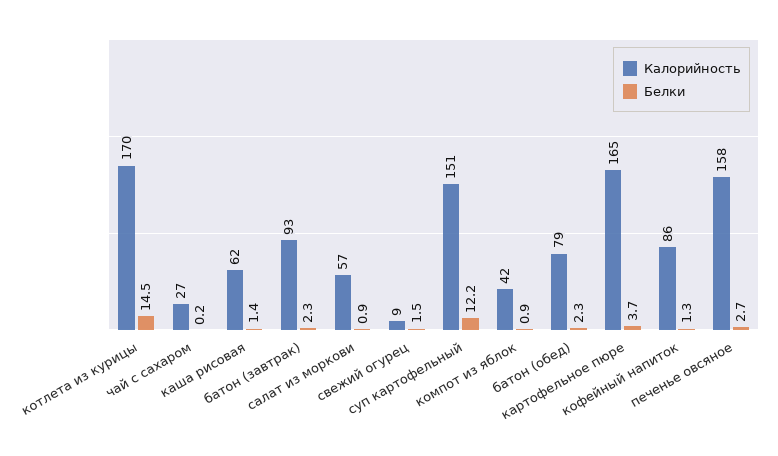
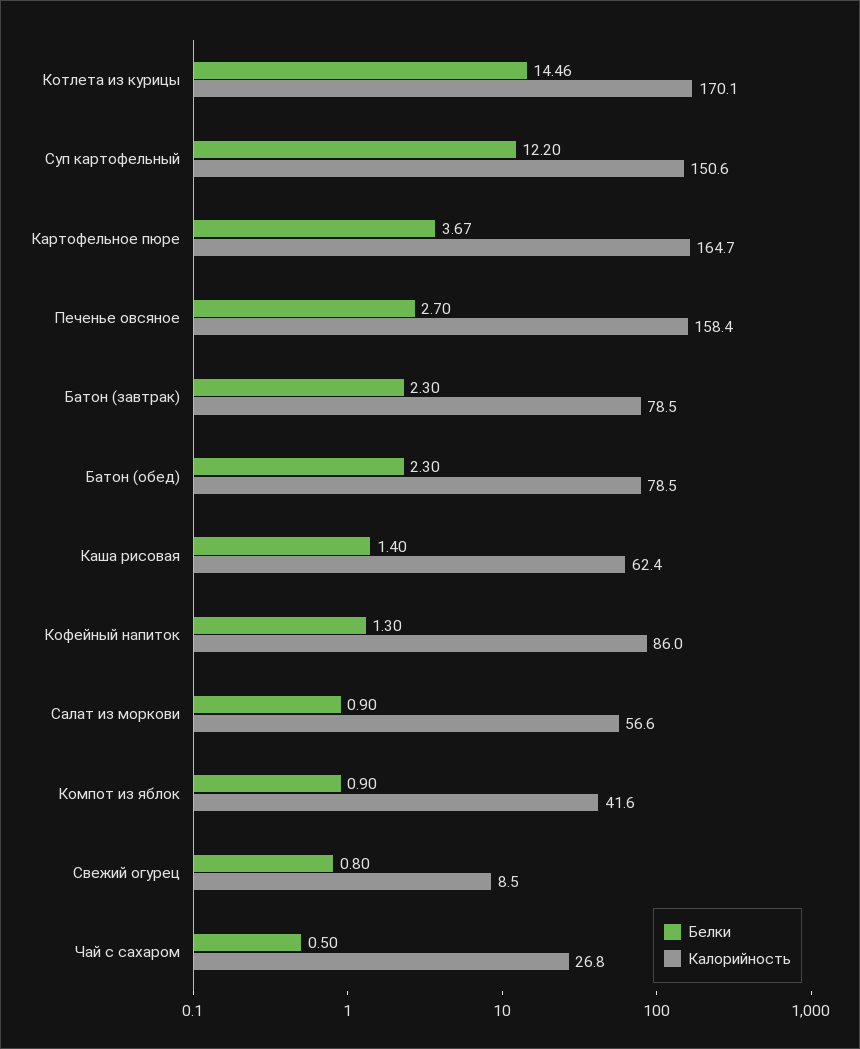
  {
    "Калорийность": {
      "котлета из курицы": 170.1,
      "чай с сахаром": 26.8,
      "каша рисовая": 62.4,
-     "батон (завтрак)": 93,
+     "батон (завтрак)": 78.5,
      "салат из моркови": 56.6,
      "свежий огурец": 8.5,
      "суп картофельный": 150.6,
      "компот из яблок": 41.6,
      "батон (обед)": 78.5,
      "картофельное пюре": 164.7,
      "кофейный напиток": 86,
      "печенье овсяное": 158.4
    },
    "Белки": {
      "котлета из курицы": 14.46,
-     "чай с сахаром": 0.2,
+     "чай с сахаром": 0.5,
      "каша рисовая": 1.4,
      "батон (завтрак)": 2.3,
      "салат из моркови": 0.9,
-     "свежий огурец": 1.5,
+     "свежий огурец": 0.8,
      "суп картофельный": 12.2,
      "компот из яблок": 0.9,
      "батон (обед)": 2.3,
      "картофельное пюре": 3.67,
      "кофейный напиток": 1.3,
      "печенье овсяное": 2.7
    }
  }

